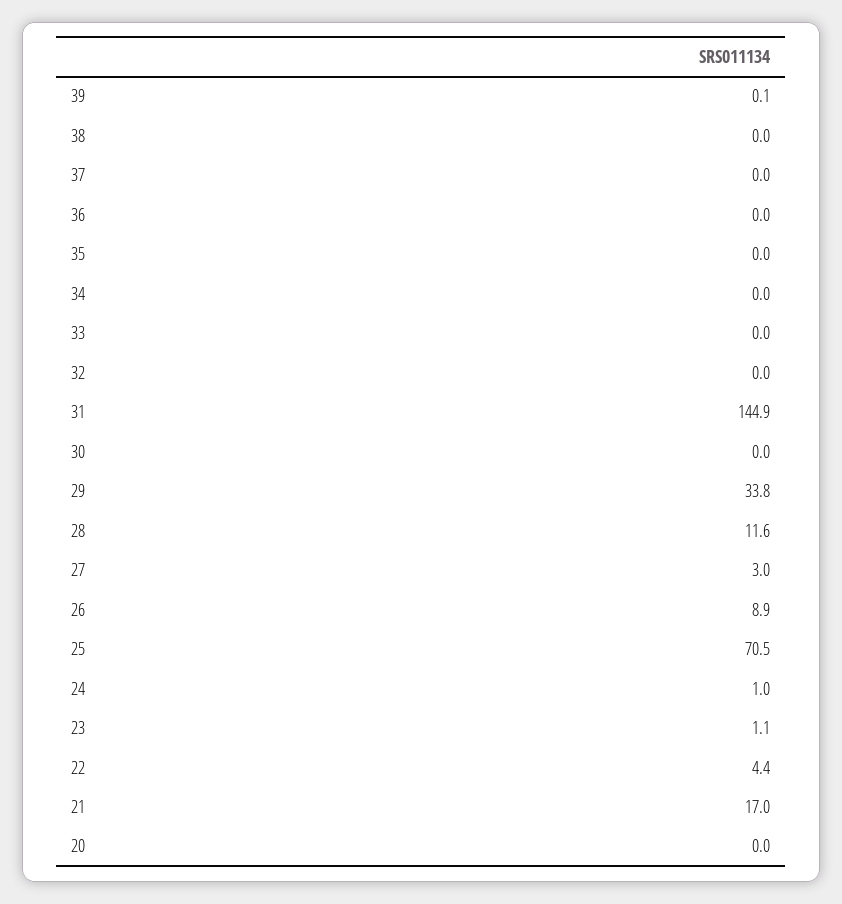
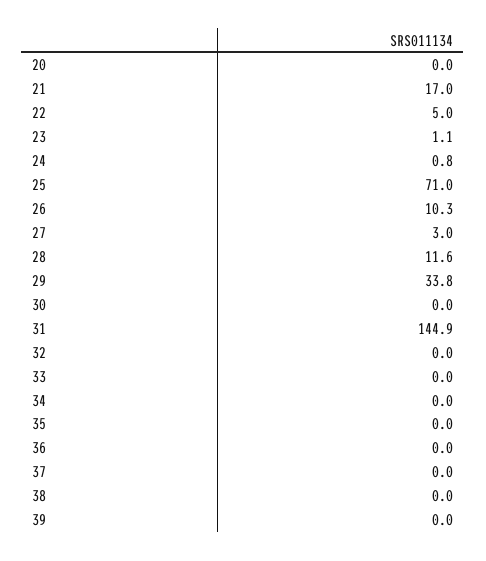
  {
-   "39": 0.1,
+   "39": 0,
    "38": 0,
    "37": 0,
    "36": 0,
    "35": 0,
    "34": 0,
    "33": 0,
    "32": 0,
    "31": 144.9,
    "30": 0,
    "29": 33.8,
    "28": 11.6,
    "27": 3,
-   "26": 8.9,
+   "26": 10.3,
-   "25": 70.5,
+   "25": 71,
-   "24": 1,
+   "24": 0.8,
    "23": 1.1,
-   "22": 4.4,
+   "22": 5,
    "21": 17,
    "20": 0
  }

